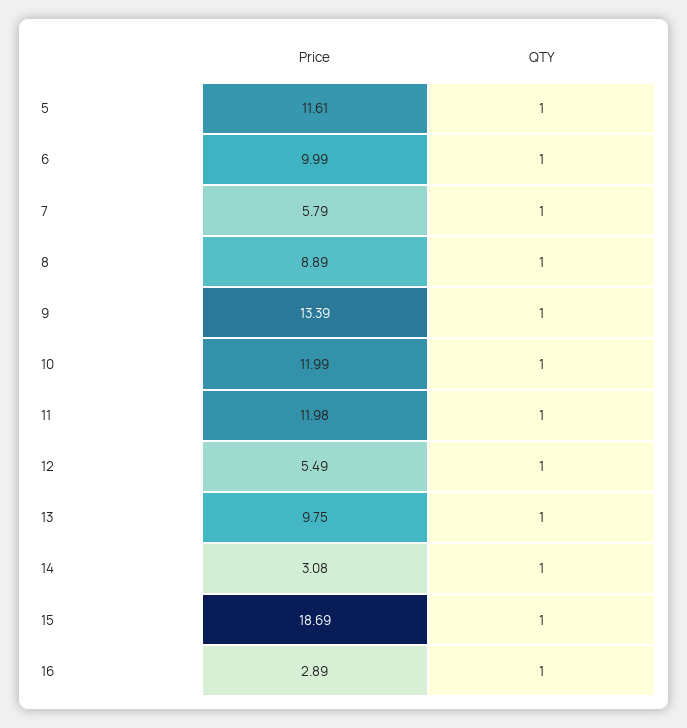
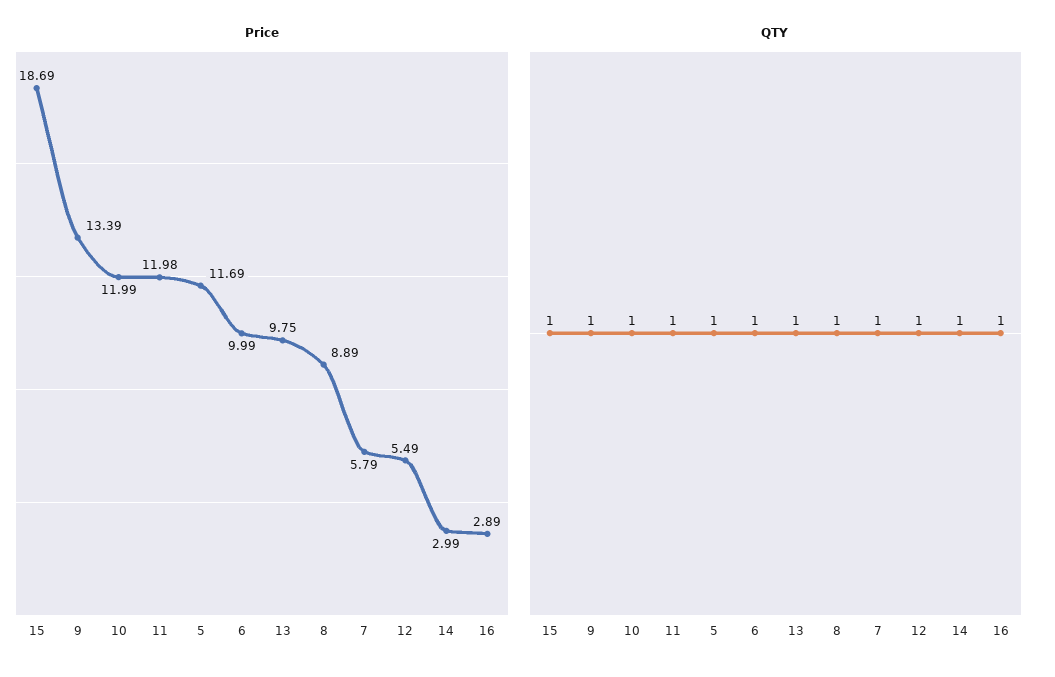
  {
    "Price": {
-     "5": 11.61,
+     "5": 11.69,
      "6": 9.99,
      "7": 5.79,
      "8": 8.89,
      "9": 13.39,
      "10": 11.99,
      "11": 11.98,
      "12": 5.49,
      "13": 9.75,
-     "14": 3.08,
+     "14": 2.99,
      "15": 18.69,
      "16": 2.89
    },
    "QTY": {
      "5": 1,
      "6": 1,
      "7": 1,
      "8": 1,
      "9": 1,
      "10": 1,
      "11": 1,
      "12": 1,
      "13": 1,
      "14": 1,
      "15": 1,
      "16": 1
    }
  }

